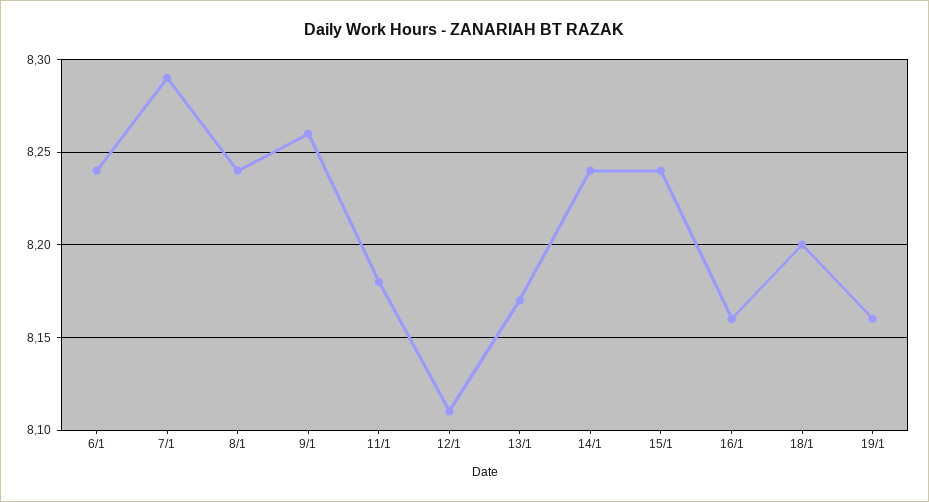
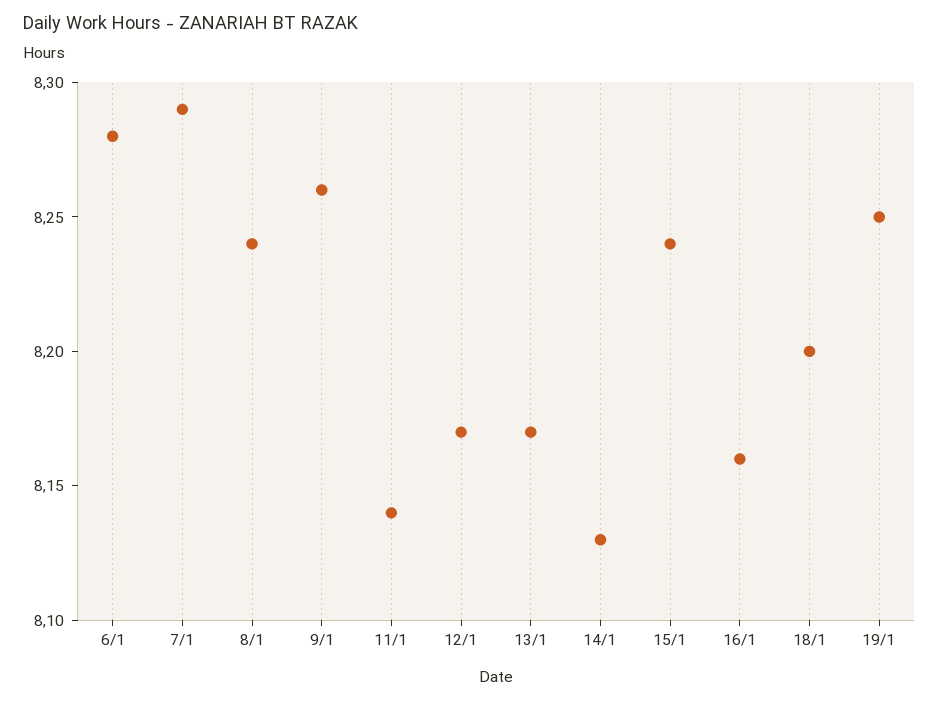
  {
-   "6/1": 8.24,
+   "6/1": 8.28,
    "7/1": 8.29,
    "8/1": 8.24,
    "9/1": 8.26,
-   "11/1": 8.18,
+   "11/1": 8.14,
-   "12/1": 8.11,
+   "12/1": 8.17,
    "13/1": 8.17,
-   "14/1": 8.24,
+   "14/1": 8.13,
    "15/1": 8.24,
    "16/1": 8.16,
    "18/1": 8.2,
-   "19/1": 8.16
+   "19/1": 8.25
  }

